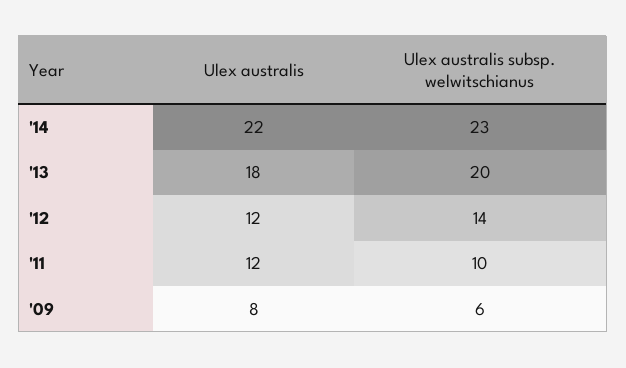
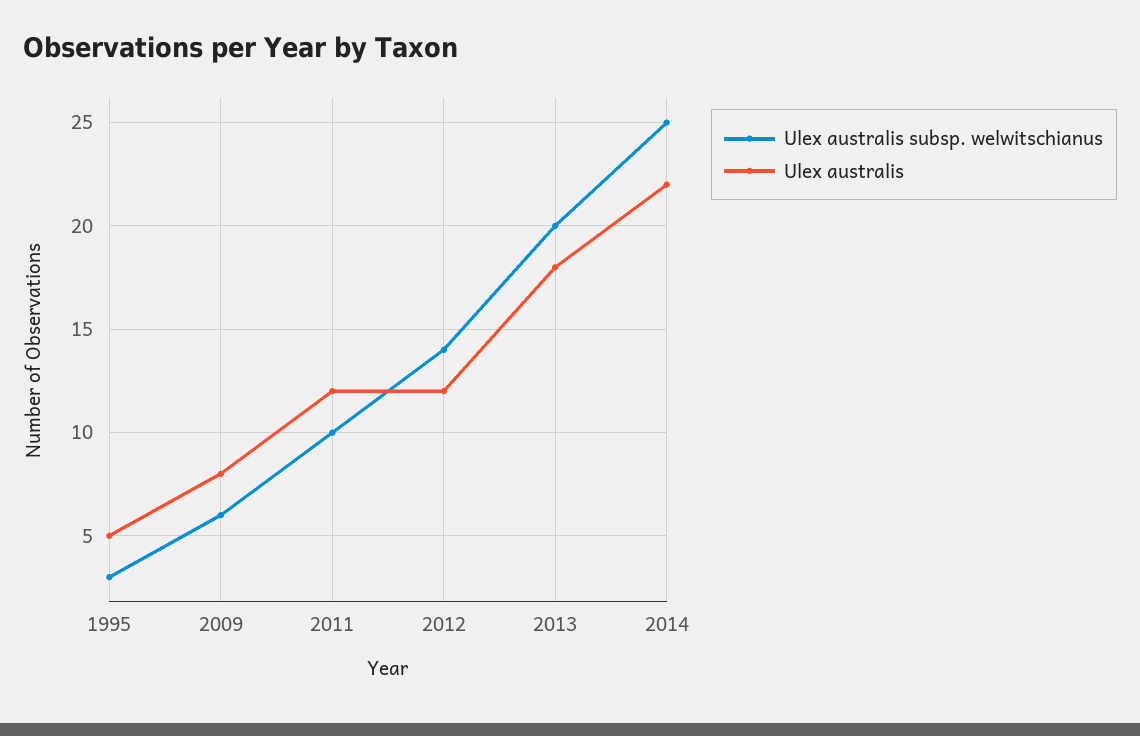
  {
    "Ulex australis": {
      "'14": 22,
      "'13": 18,
      "'12": 12,
      "'11": 12,
-     "'09": 8
+     "'09": 8,
+     "1995": 5
    },
    "Ulex australis subsp. welwitschianus": {
-     "'14": 23,
+     "'14": 25,
      "'13": 20,
      "'12": 14,
      "'11": 10,
-     "'09": 6
+     "'09": 6,
+     "1995": 3
    }
  }

